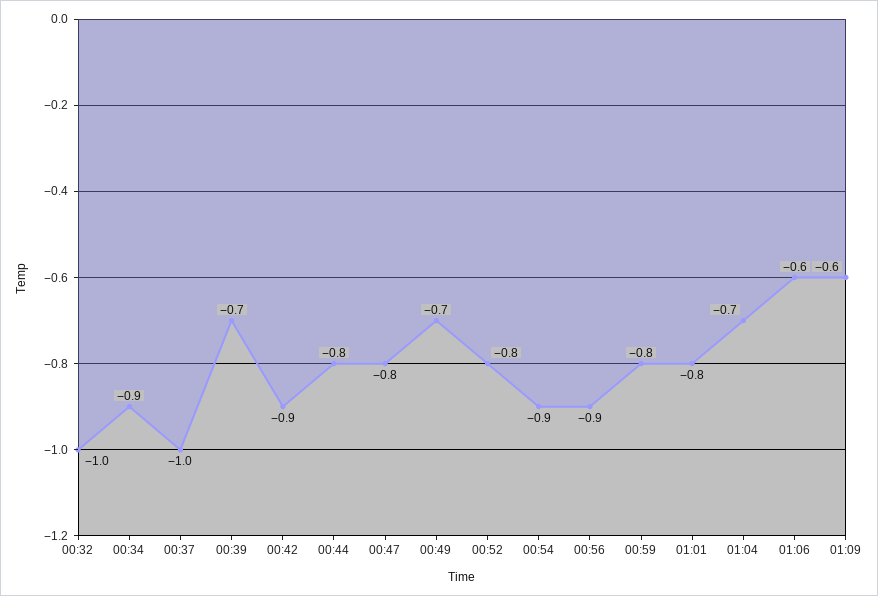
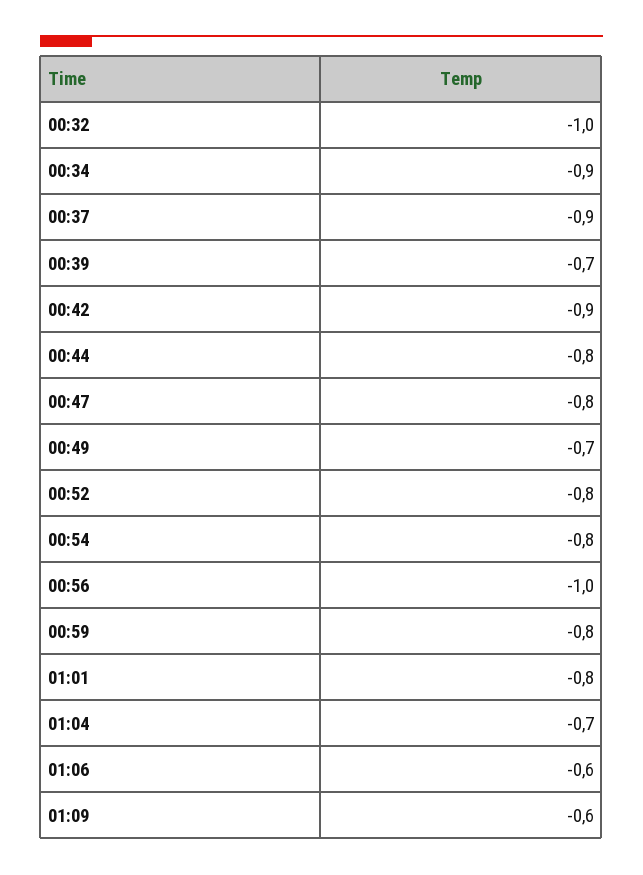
  {
    "00:32": -1,
    "00:34": -0.9,
-   "00:37": -1,
+   "00:37": -0.9,
    "00:39": -0.7,
    "00:42": -0.9,
    "00:44": -0.8,
    "00:47": -0.8,
    "00:49": -0.7,
    "00:52": -0.8,
-   "00:54": -0.9,
+   "00:54": -0.8,
-   "00:56": -0.9,
+   "00:56": -1,
    "00:59": -0.8,
    "01:01": -0.8,
    "01:04": -0.7,
    "01:06": -0.6,
    "01:09": -0.6
  }

